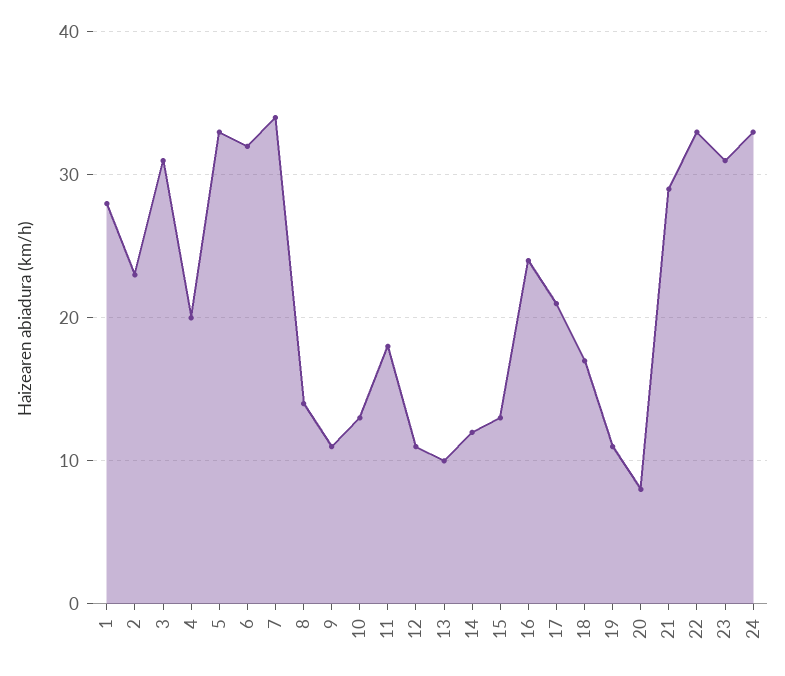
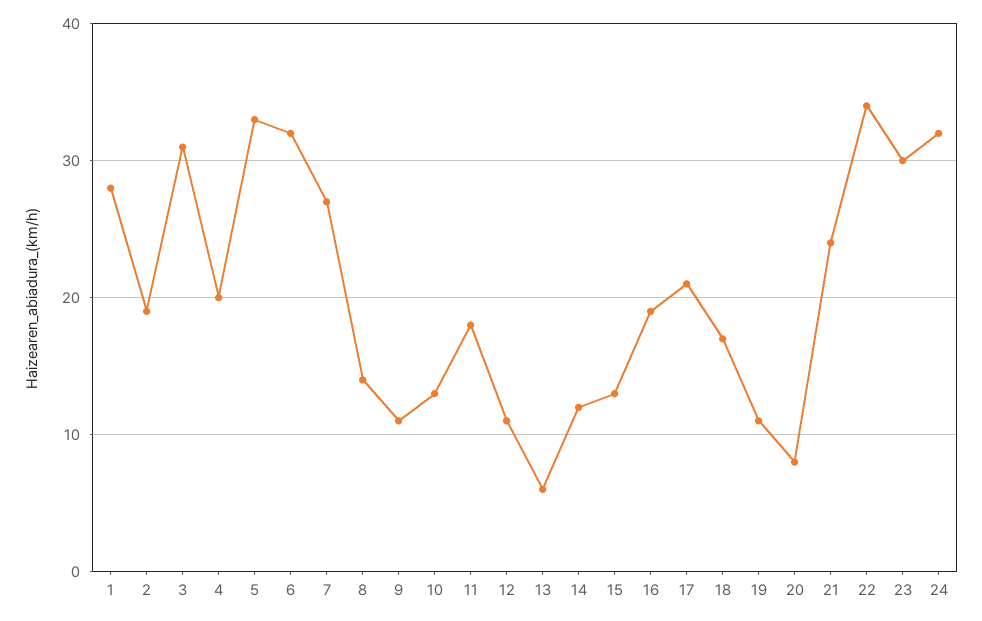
  {
    "1": 28,
-   "2": 23,
+   "2": 19,
    "3": 31,
    "4": 20,
    "5": 33,
    "6": 32,
-   "7": 34,
+   "7": 27,
    "8": 14,
    "9": 11,
    "10": 13,
    "11": 18,
    "12": 11,
-   "13": 10,
+   "13": 6,
    "14": 12,
    "15": 13,
-   "16": 24,
+   "16": 19,
    "17": 21,
    "18": 17,
    "19": 11,
    "20": 8,
-   "21": 29,
+   "21": 24,
-   "22": 33,
+   "22": 34,
-   "23": 31,
+   "23": 30,
-   "24": 33
+   "24": 32
  }

